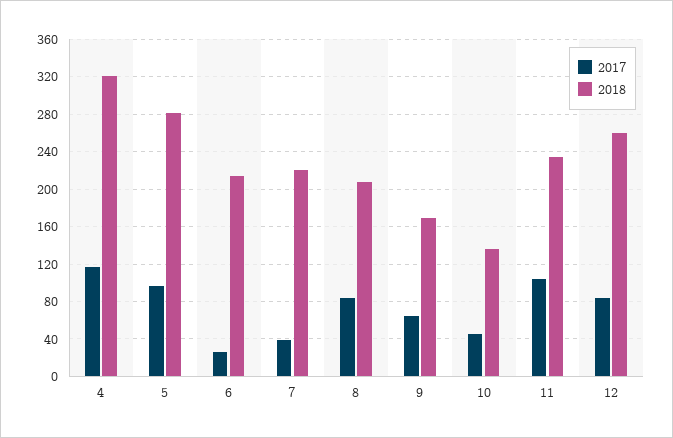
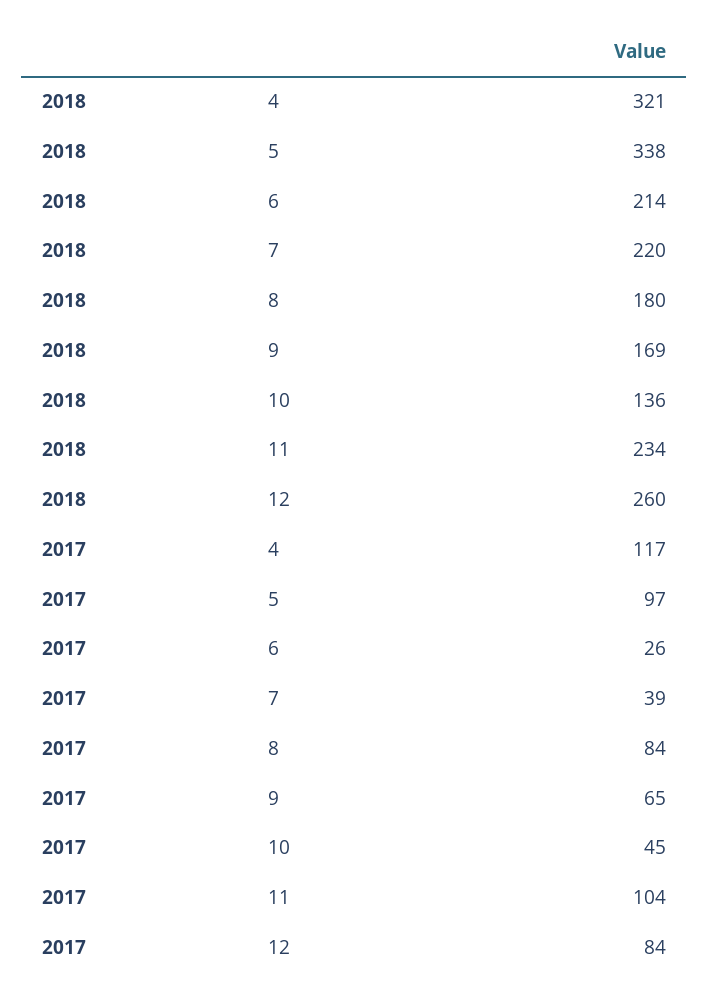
  {
    "2017": {
      "4": 117,
      "5": 97,
      "6": 26,
      "7": 39,
      "8": 84,
      "9": 65,
      "10": 45,
      "11": 104,
      "12": 84
    },
    "2018": {
      "4": 321,
-     "5": 280,
+     "5": 338,
      "6": 214,
      "7": 220,
-     "8": 210,
+     "8": 180,
      "9": 169,
      "10": 136,
      "11": 234,
      "12": 260
    }
  }

